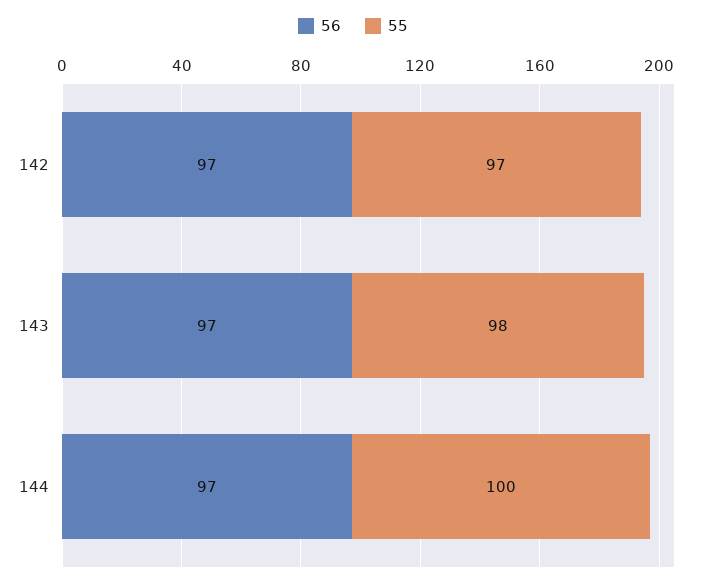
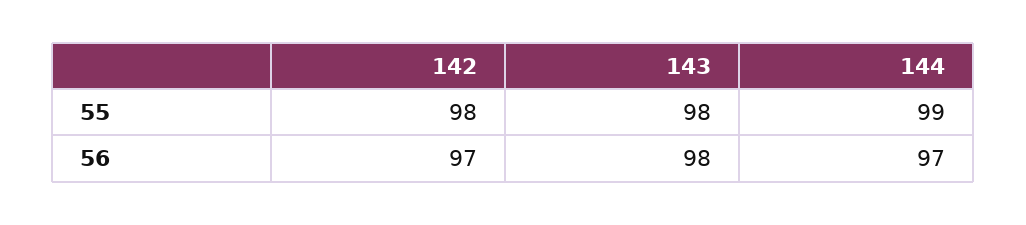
  {
    "56": {
      "142": 97,
-     "143": 97,
+     "143": 98,
      "144": 97
    },
    "55": {
-     "142": 97,
+     "142": 98,
      "143": 98,
-     "144": 100
+     "144": 99
    }
  }

